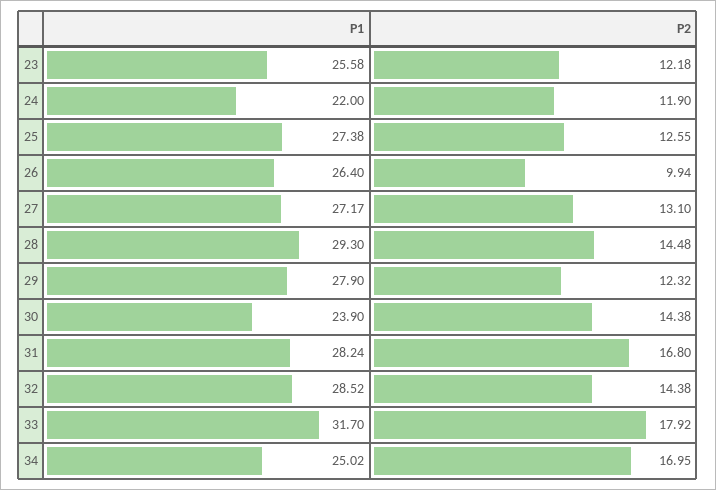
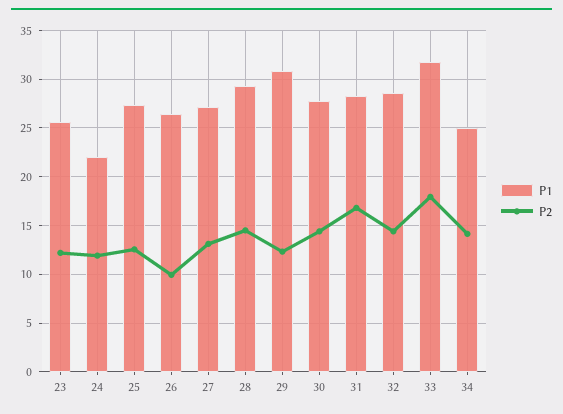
  {
    "P1": {
      "23": 25.58,
      "24": 22,
      "25": 27.38,
      "26": 26.4,
      "27": 27.17,
      "28": 29.3,
-     "29": 27.9,
+     "29": 31,
-     "30": 23.9,
+     "30": 28,
      "31": 28.24,
      "32": 28.52,
      "33": 31.7,
      "34": 25.02
    },
    "P2": {
      "23": 12.18,
      "24": 11.9,
      "25": 12.55,
      "26": 9.94,
      "27": 13.1,
      "28": 14.48,
      "29": 12.32,
      "30": 14.38,
      "31": 16.8,
      "32": 14.38,
      "33": 17.92,
-     "34": 16.95
+     "34": 14
    }
  }

